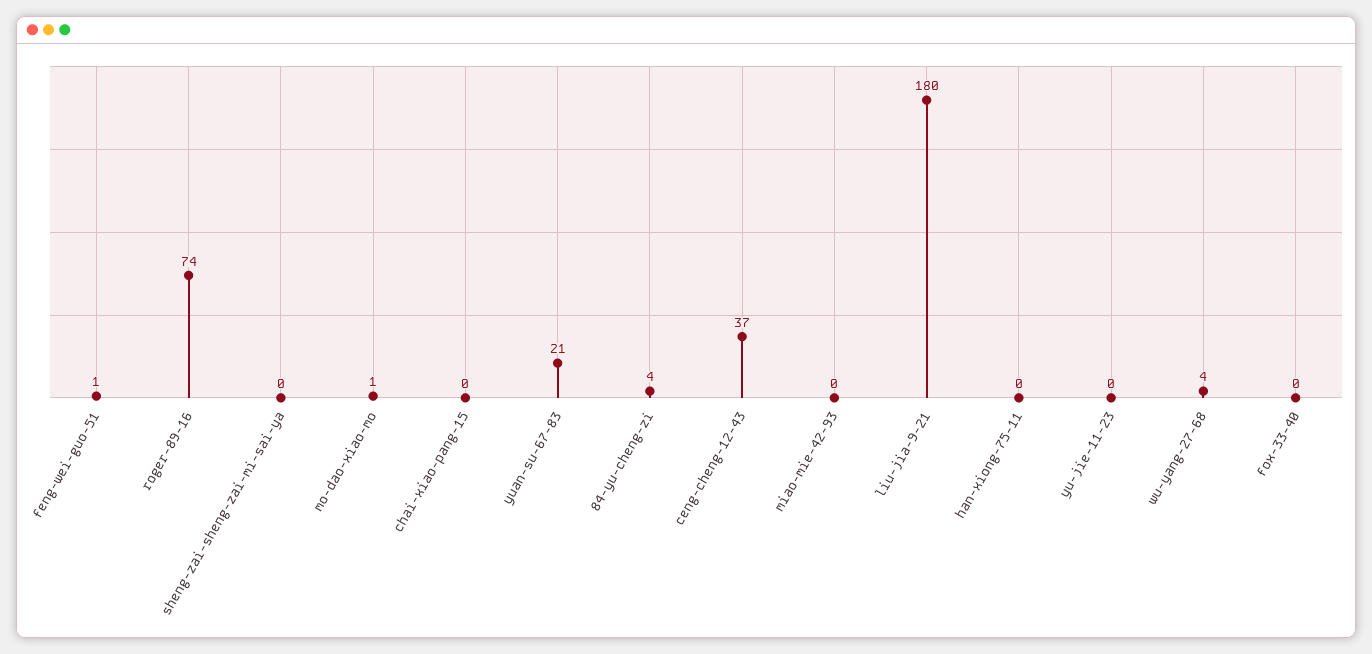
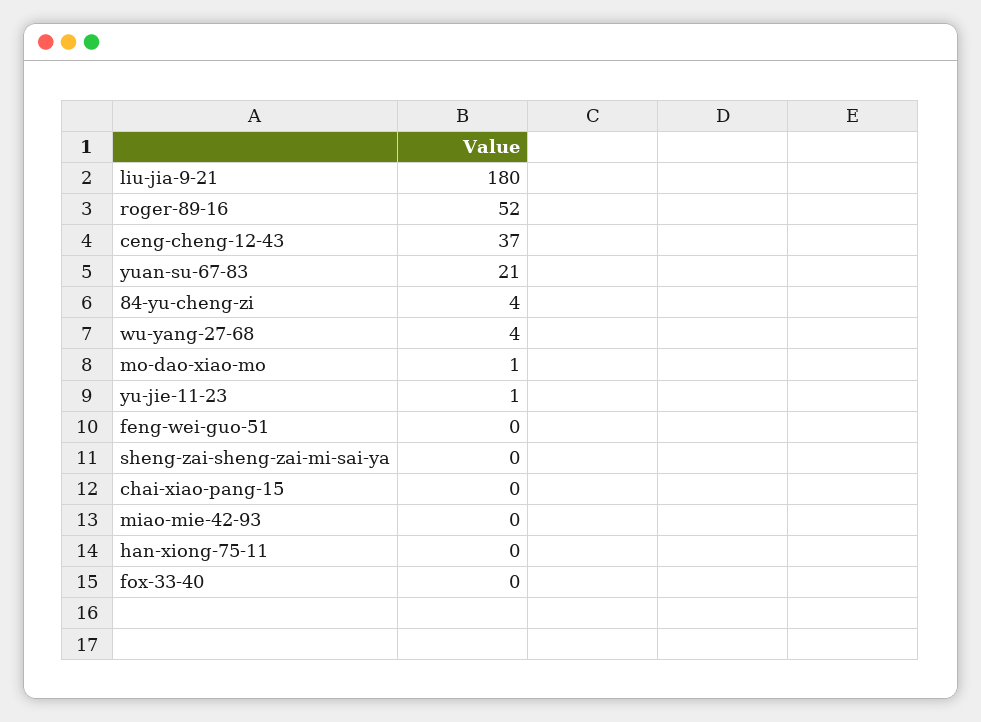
  {
-   "feng-wei-guo-51": 1,
+   "feng-wei-guo-51": 0,
-   "roger-89-16": 74,
+   "roger-89-16": 52,
    "sheng-zai-sheng-zai-mi-sai-ya": 0,
    "mo-dao-xiao-mo": 1,
    "chai-xiao-pang-15": 0,
    "yuan-su-67-83": 21,
    "84-yu-cheng-zi": 4,
    "ceng-cheng-12-43": 37,
    "miao-mie-42-93": 0,
    "liu-jia-9-21": 180,
    "han-xiong-75-11": 0,
-   "yu-jie-11-23": 0,
+   "yu-jie-11-23": 1,
    "wu-yang-27-68": 4,
    "fox-33-40": 0
  }

